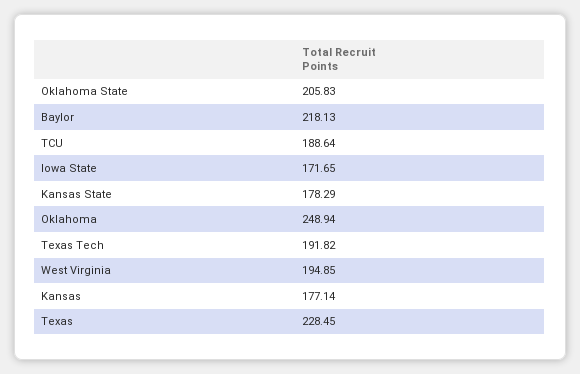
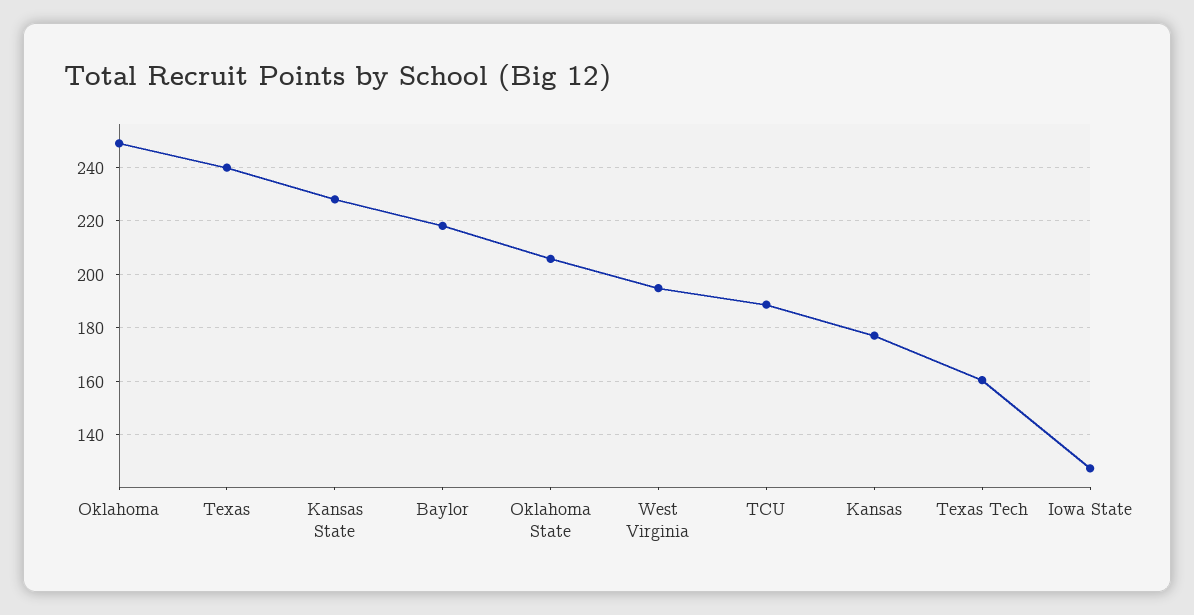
  {
    "Oklahoma State": 205.83,
    "Baylor": 218.13,
    "TCU": 188.64,
-   "Iowa State": 171.65,
+   "Iowa State": 127.5,
-   "Kansas State": 178.29,
+   "Kansas State": 227.5,
    "Oklahoma": 248.94,
-   "Texas Tech": 191.82,
+   "Texas Tech": 160,
    "West Virginia": 194.85,
    "Kansas": 177.14,
-   "Texas": 228.45
+   "Texas": 240
  }

